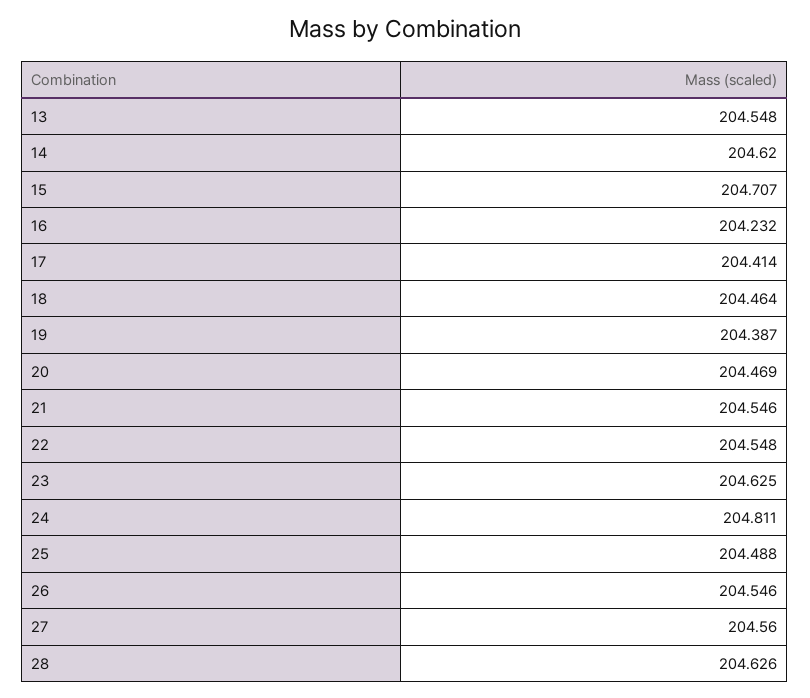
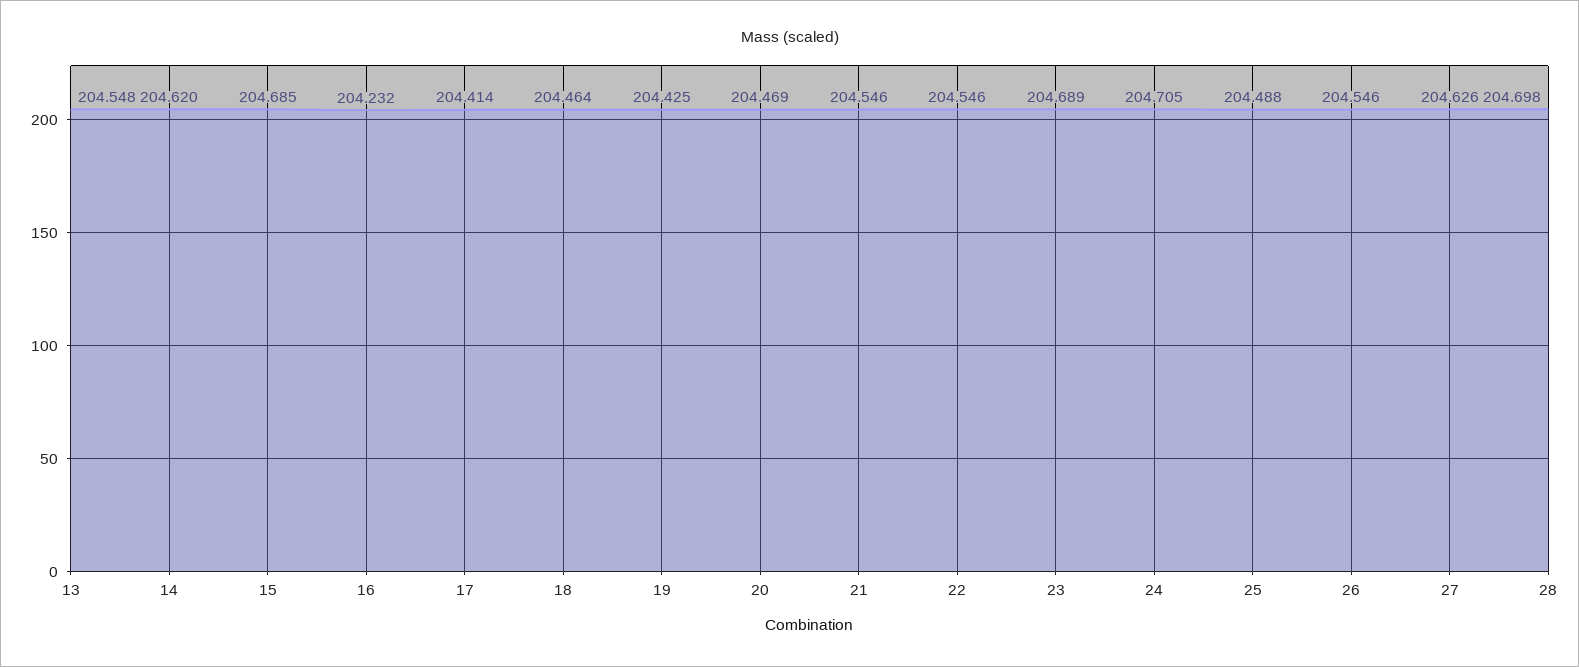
  {
    "13": 204.548,
    "14": 204.62,
-   "15": 204.707,
+   "15": 204.685,
    "16": 204.232,
    "17": 204.414,
    "18": 204.464,
-   "19": 204.387,
+   "19": 204.425,
    "20": 204.469,
    "21": 204.546,
-   "22": 204.548,
+   "22": 204.546,
-   "23": 204.625,
+   "23": 204.689,
-   "24": 204.811,
+   "24": 204.705,
    "25": 204.488,
    "26": 204.546,
-   "27": 204.56,
+   "27": 204.626,
-   "28": 204.626
+   "28": 204.698
  }

